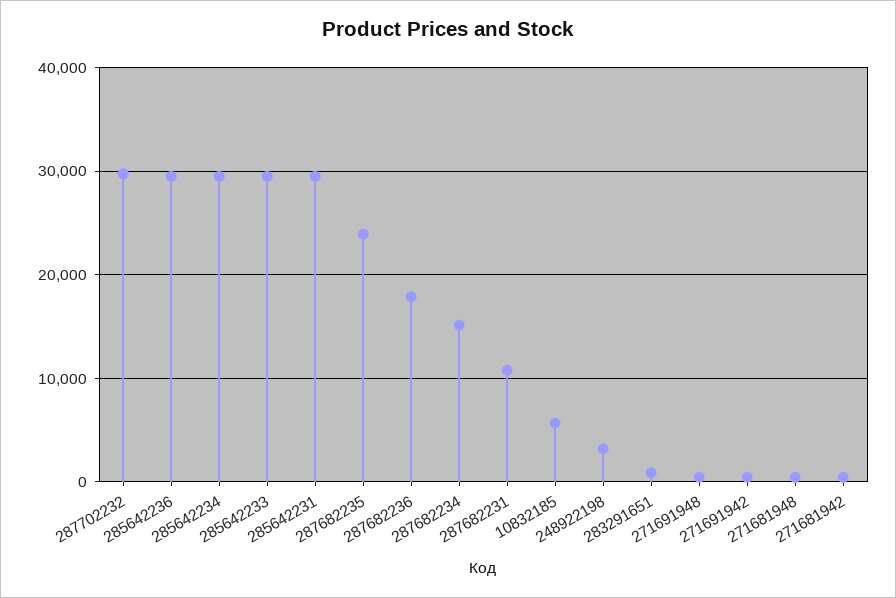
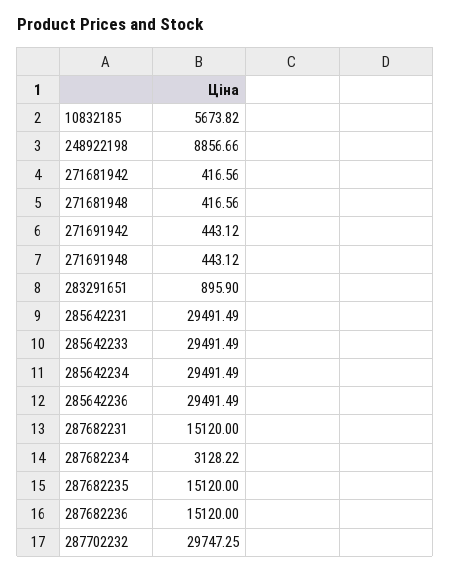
  {
    "287702232": 29747.25,
    "285642236": 29491.49,
    "285642234": 29491.49,
    "285642233": 29491.49,
    "285642231": 29491.49,
-   "287682235": 24000,
+   "287682235": 15120,
-   "287682236": 18000,
+   "287682236": 15120,
-   "287682234": 15000,
+   "287682234": 3128.22,
-   "287682231": 11000,
+   "287682231": 15120,
    "10832185": 5673.82,
-   "248922198": 3000,
+   "248922198": 8856.66,
    "283291651": 895.9,
    "271691948": 443.12,
    "271691942": 443.12,
    "271681948": 416.56,
    "271681942": 416.56
  }

